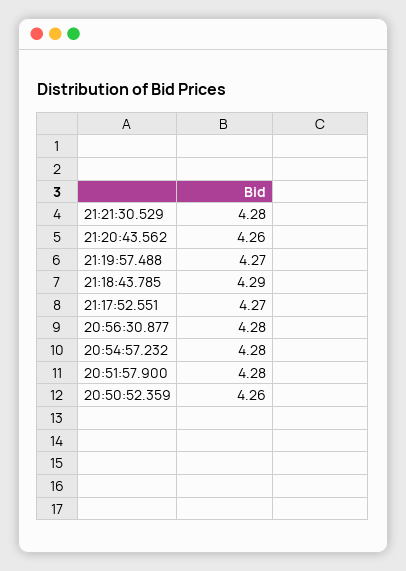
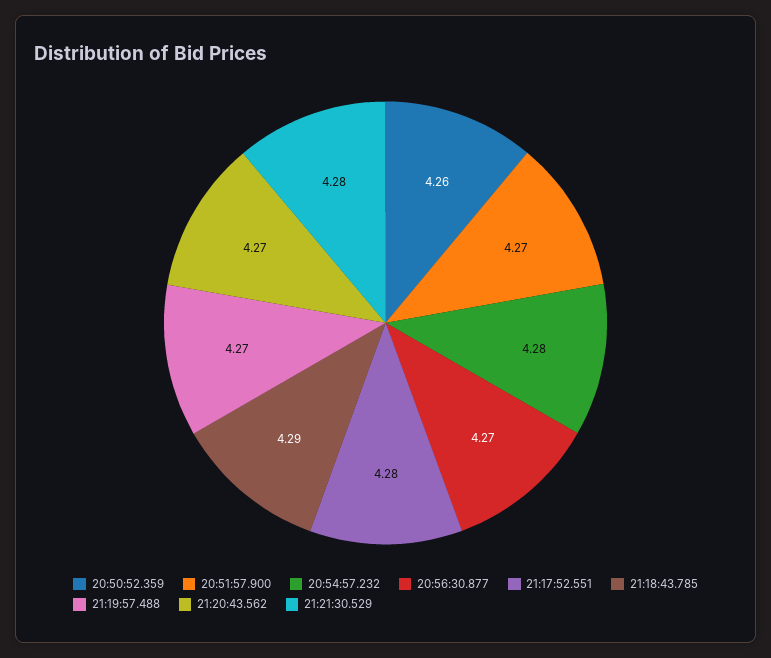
  {
    "21:21:30.529": 4.28,
-   "21:20:43.562": 4.26,
+   "21:20:43.562": 4.27,
    "21:19:57.488": 4.27,
    "21:18:43.785": 4.29,
-   "21:17:52.551": 4.27,
+   "21:17:52.551": 4.28,
-   "20:56:30.877": 4.28,
+   "20:56:30.877": 4.27,
    "20:54:57.232": 4.28,
-   "20:51:57.900": 4.28,
+   "20:51:57.900": 4.27,
    "20:50:52.359": 4.26
  }

